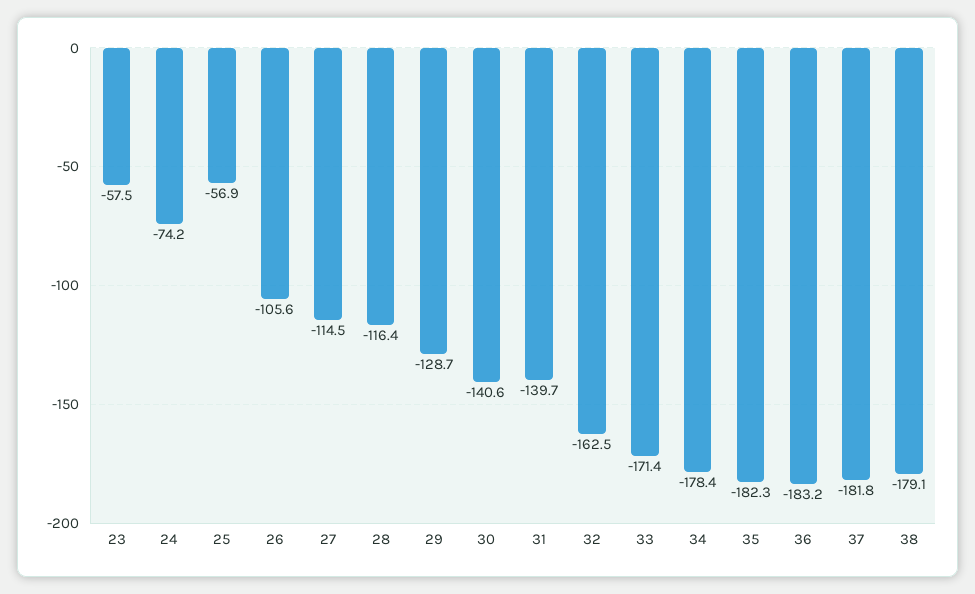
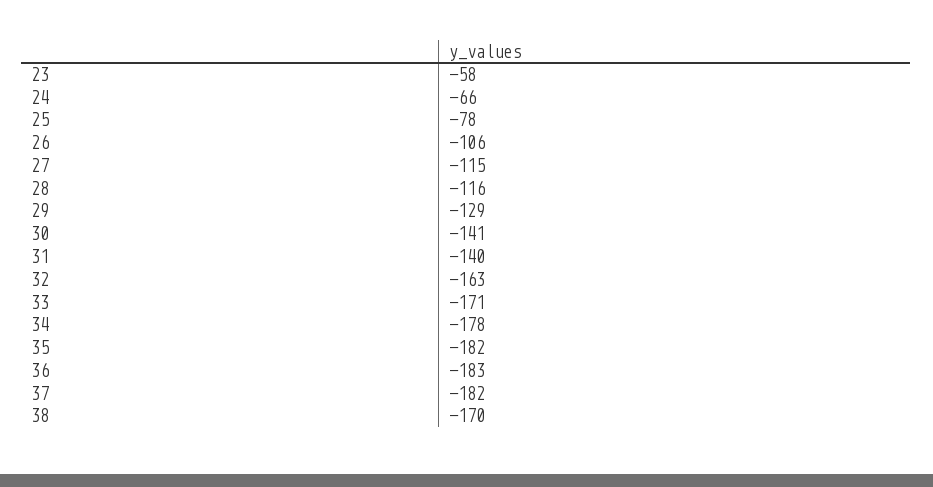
  {
    "23": -57.5,
-   "24": -74.2,
+   "24": -66,
-   "25": -56.9,
+   "25": -78,
    "26": -105.6,
    "27": -114.5,
    "28": -116.4,
    "29": -128.7,
    "30": -140.6,
    "31": -139.7,
    "32": -162.5,
    "33": -171.4,
    "34": -178.4,
    "35": -182.3,
    "36": -183.2,
    "37": -181.8,
-   "38": -179.1
+   "38": -170
  }

